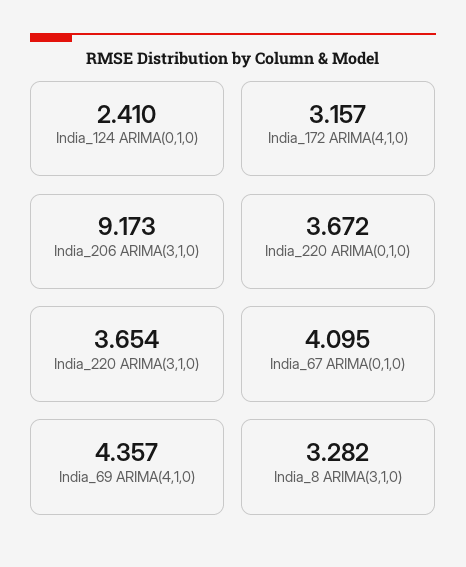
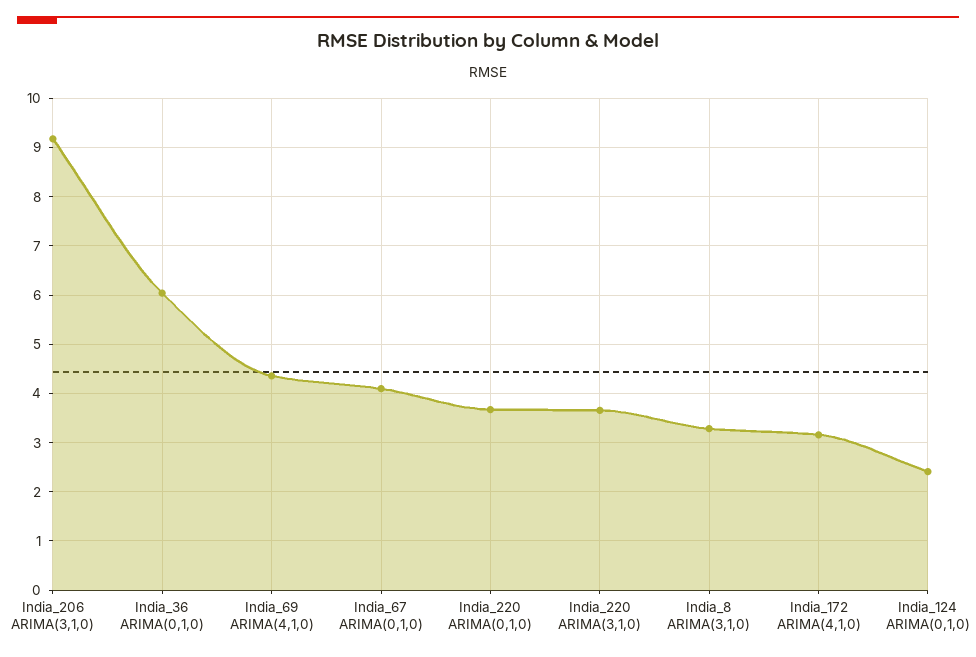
  {
    "India_124 ARIMA(0,1,0)": 2.41,
    "India_172 ARIMA(4,1,0)": 3.157,
    "India_206 ARIMA(3,1,0)": 9.173,
    "India_220 ARIMA(0,1,0)": 3.672,
    "India_220 ARIMA(3,1,0)": 3.654,
    "India_67 ARIMA(0,1,0)": 4.095,
    "India_69 ARIMA(4,1,0)": 4.357,
-   "India_8 ARIMA(3,1,0)": 3.282
+   "India_8 ARIMA(3,1,0)": 3.282,
+   "India_36 ARIMA(0,1,0)": 6
  }

